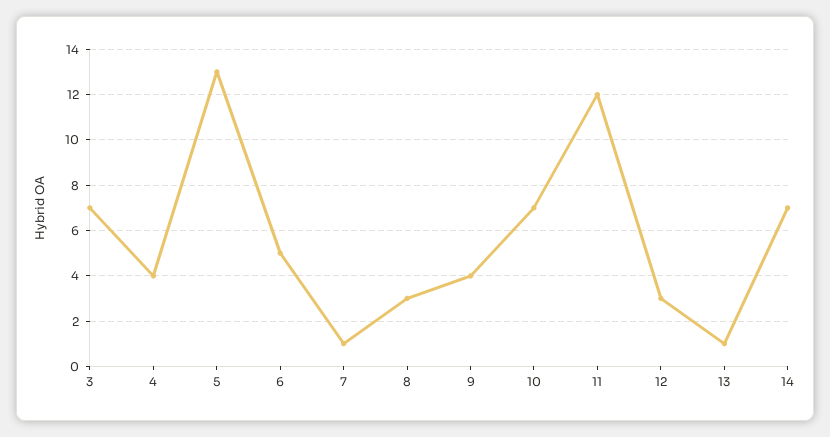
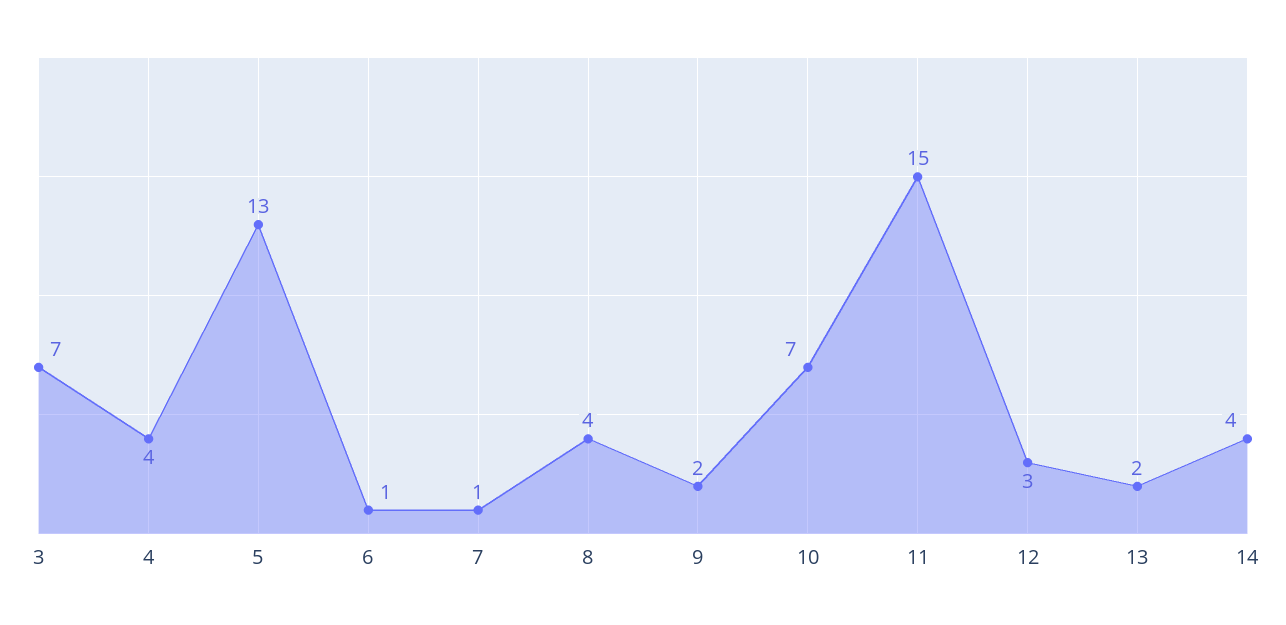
  {
    "3": 7,
    "4": 4,
    "5": 13,
-   "6": 5,
+   "6": 1,
    "7": 1,
-   "8": 3,
+   "8": 4,
-   "9": 4,
+   "9": 2,
    "10": 7,
-   "11": 12,
+   "11": 15,
    "12": 3,
-   "13": 1,
+   "13": 2,
-   "14": 7
+   "14": 4
  }

